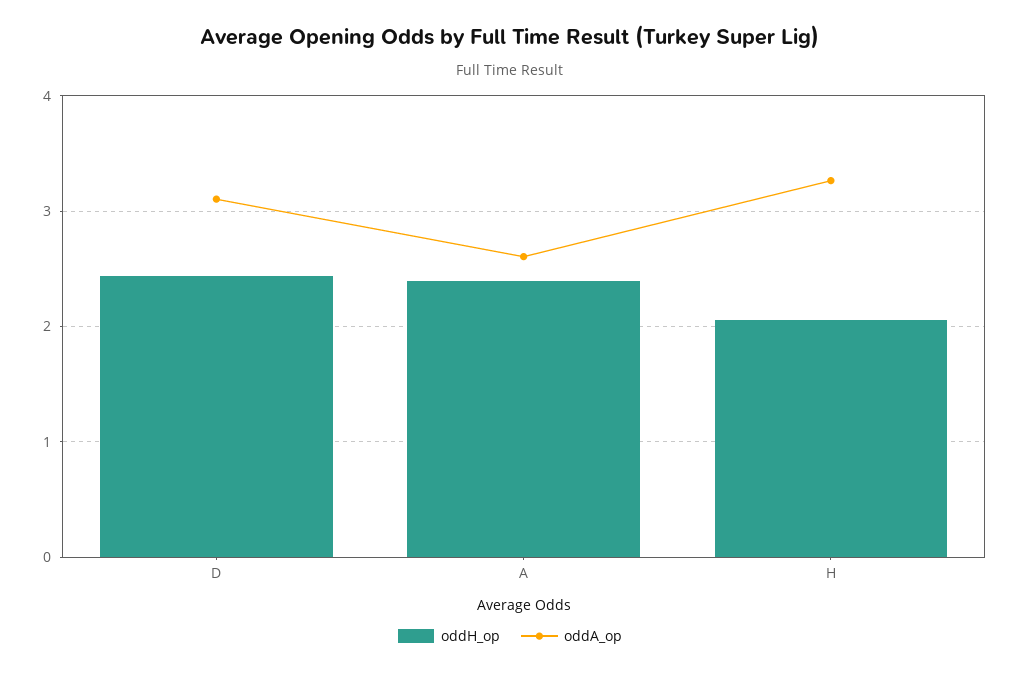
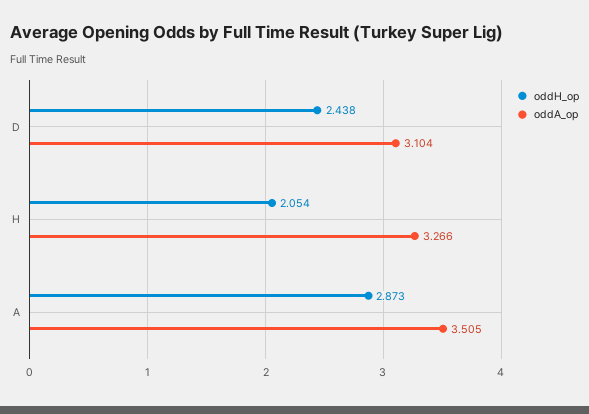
  {
    "oddH_op": {
      "D": 2.438,
-     "A": 2.4,
+     "A": 2.873,
      "H": 2.054
    },
    "oddA_op": {
      "D": 3.104,
-     "A": 2.6,
+     "A": 3.505,
      "H": 3.266
    }
  }

